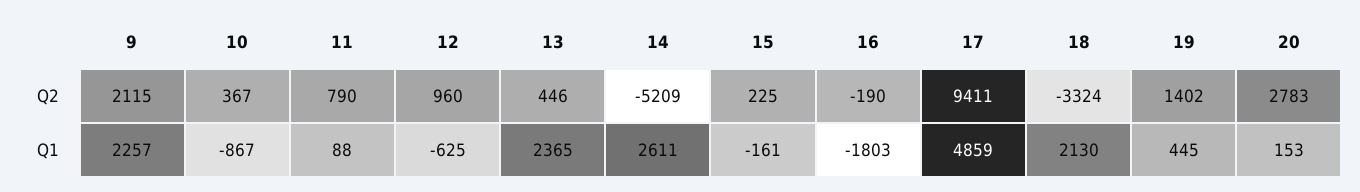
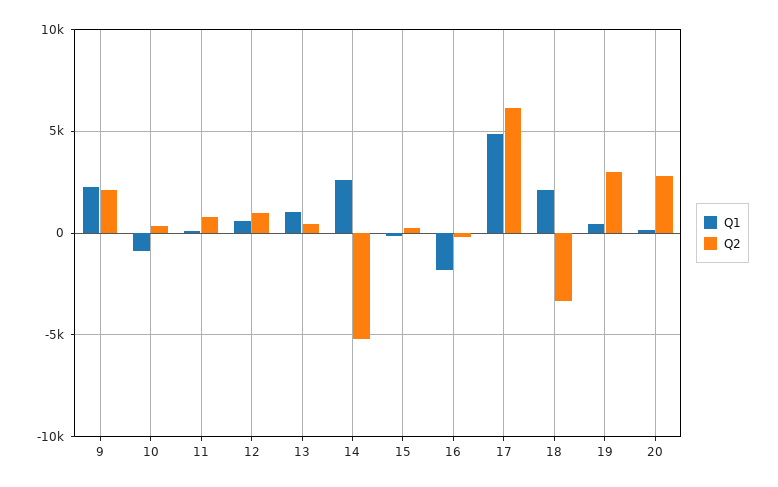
  {
    "Q2": {
      "9": 2115,
      "10": 367,
      "11": 790,
      "12": 960,
      "13": 446,
      "14": -5209,
      "15": 225,
      "16": -190,
-     "17": 9411,
+     "17": 6000,
      "18": -3324,
-     "19": 1402,
+     "19": 3000,
      "20": 2783
    },
    "Q1": {
      "9": 2257,
      "10": -867,
      "11": 88,
-     "12": -625,
+     "12": 500,
-     "13": 2365,
+     "13": 1000,
      "14": 2611,
      "15": -161,
      "16": -1803,
      "17": 4859,
      "18": 2130,
      "19": 445,
      "20": 153
    }
  }

